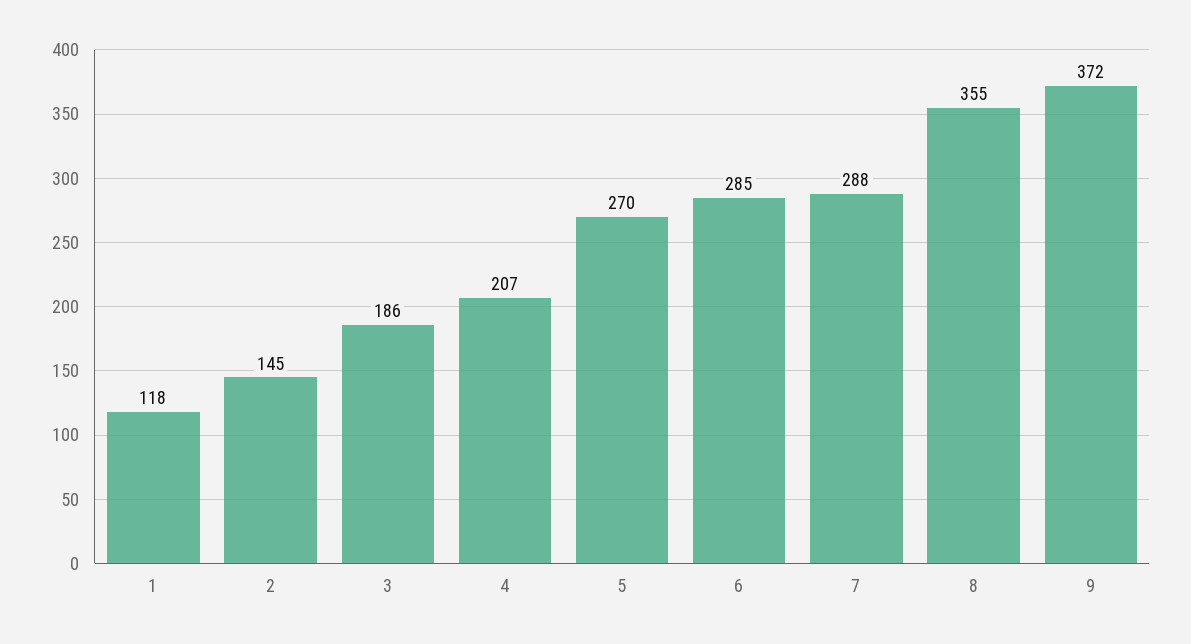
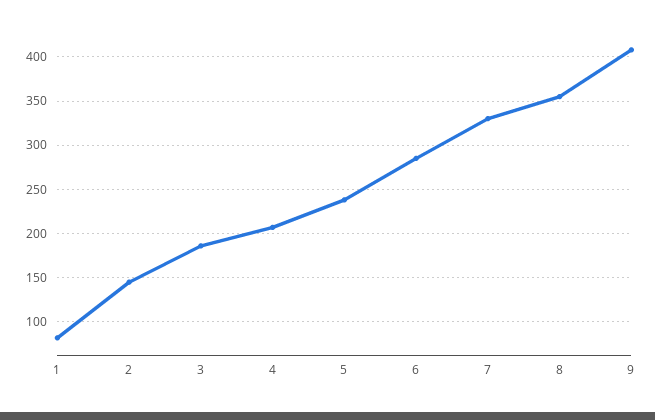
  {
-   "1": 118,
+   "1": 80,
    "2": 145,
    "3": 186,
    "4": 207,
-   "5": 270,
+   "5": 240,
    "6": 285,
-   "7": 288,
+   "7": 330,
    "8": 355,
-   "9": 372
+   "9": 410
  }

